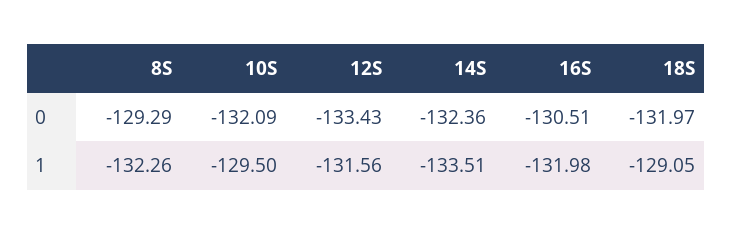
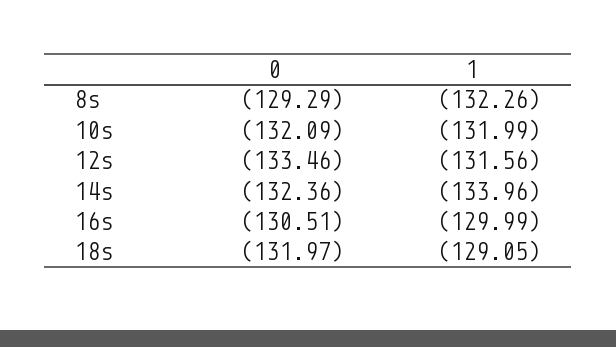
  {
    "8S": {
      "0": -129.29,
      "1": -132.26
    },
    "10S": {
      "0": -132.09,
-     "1": -129.5
+     "1": -131.99
    },
    "12S": {
-     "0": -133.43,
+     "0": -133.46,
      "1": -131.56
    },
    "14S": {
      "0": -132.36,
-     "1": -133.51
+     "1": -133.96
    },
    "16S": {
      "0": -130.51,
-     "1": -131.98
+     "1": -129.99
    },
    "18S": {
      "0": -131.97,
      "1": -129.05
    }
  }

